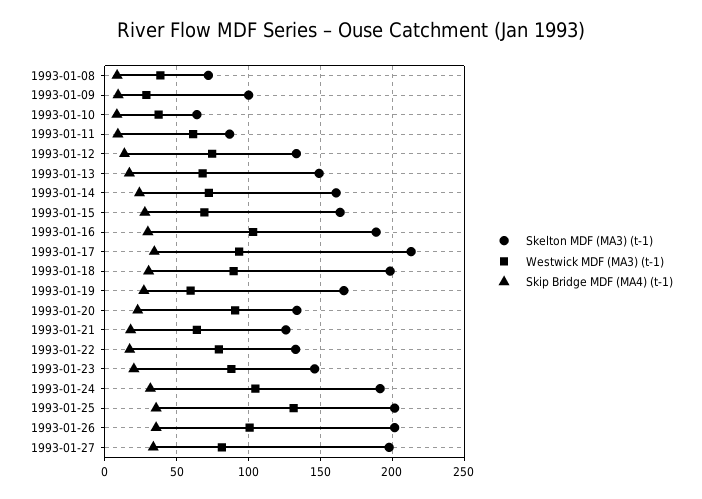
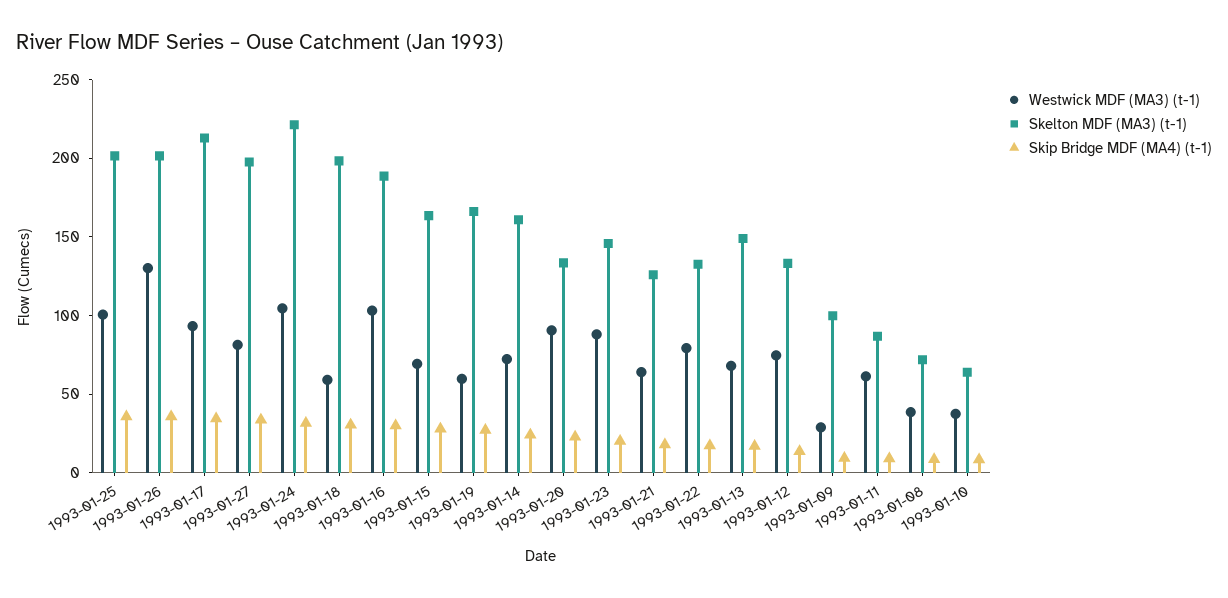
  {
    "Skelton MDF (MA3) (t-1)": {
      "1993-01-08": 70,
      "1993-01-09": 100,
      "1993-01-10": 65,
      "1993-01-11": 85,
      "1993-01-12": 135,
      "1993-01-13": 150,
      "1993-01-14": 160,
      "1993-01-15": 165,
      "1993-01-16": 190,
      "1993-01-17": 215,
      "1993-01-18": 200,
      "1993-01-19": 165,
      "1993-01-20": 135,
      "1993-01-21": 125,
      "1993-01-22": 135,
      "1993-01-23": 145,
-     "1993-01-24": 190,
+     "1993-01-24": 220,
      "1993-01-25": 200,
      "1993-01-26": 200,
      "1993-01-27": 200
    },
    "Westwick MDF (MA3) (t-1)": {
      "1993-01-08": 40,
      "1993-01-09": 30,
      "1993-01-10": 35,
      "1993-01-11": 60,
      "1993-01-12": 75,
      "1993-01-13": 70,
      "1993-01-14": 70,
      "1993-01-15": 70,
      "1993-01-16": 105,
      "1993-01-17": 95,
-     "1993-01-18": 90,
+     "1993-01-18": 60,
      "1993-01-19": 60,
      "1993-01-20": 90,
      "1993-01-21": 65,
      "1993-01-22": 80,
      "1993-01-23": 90,
      "1993-01-24": 105,
-     "1993-01-25": 130,
+     "1993-01-25": 100,
-     "1993-01-26": 100,
+     "1993-01-26": 130,
      "1993-01-27": 80
    },
    "Skip Bridge MDF (MA4) (t-1)": {
      "1993-01-08": 10,
      "1993-01-09": 10,
      "1993-01-10": 10,
      "1993-01-11": 10,
      "1993-01-12": 15,
      "1993-01-13": 15,
      "1993-01-14": 25,
      "1993-01-15": 30,
      "1993-01-16": 30,
      "1993-01-17": 35,
      "1993-01-18": 30,
      "1993-01-19": 25,
      "1993-01-20": 25,
      "1993-01-21": 20,
      "1993-01-22": 15,
      "1993-01-23": 20,
      "1993-01-24": 30,
      "1993-01-25": 35,
      "1993-01-26": 35,
      "1993-01-27": 35
    }
  }

